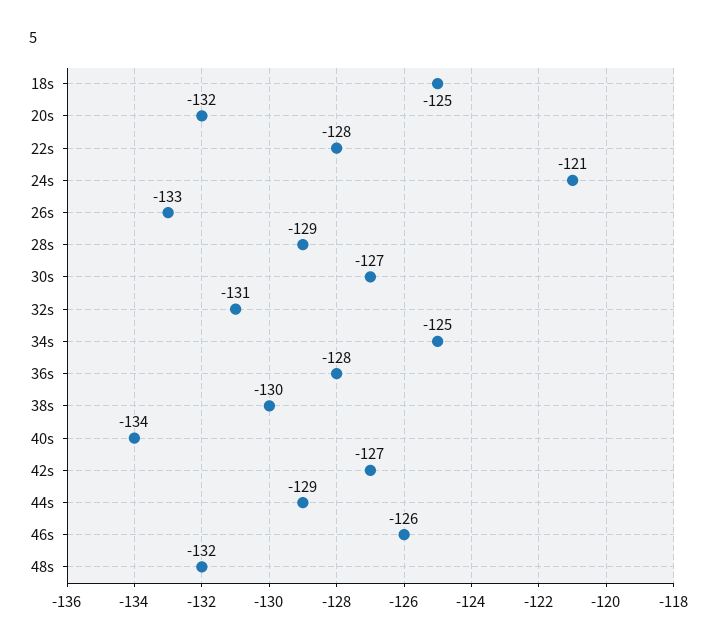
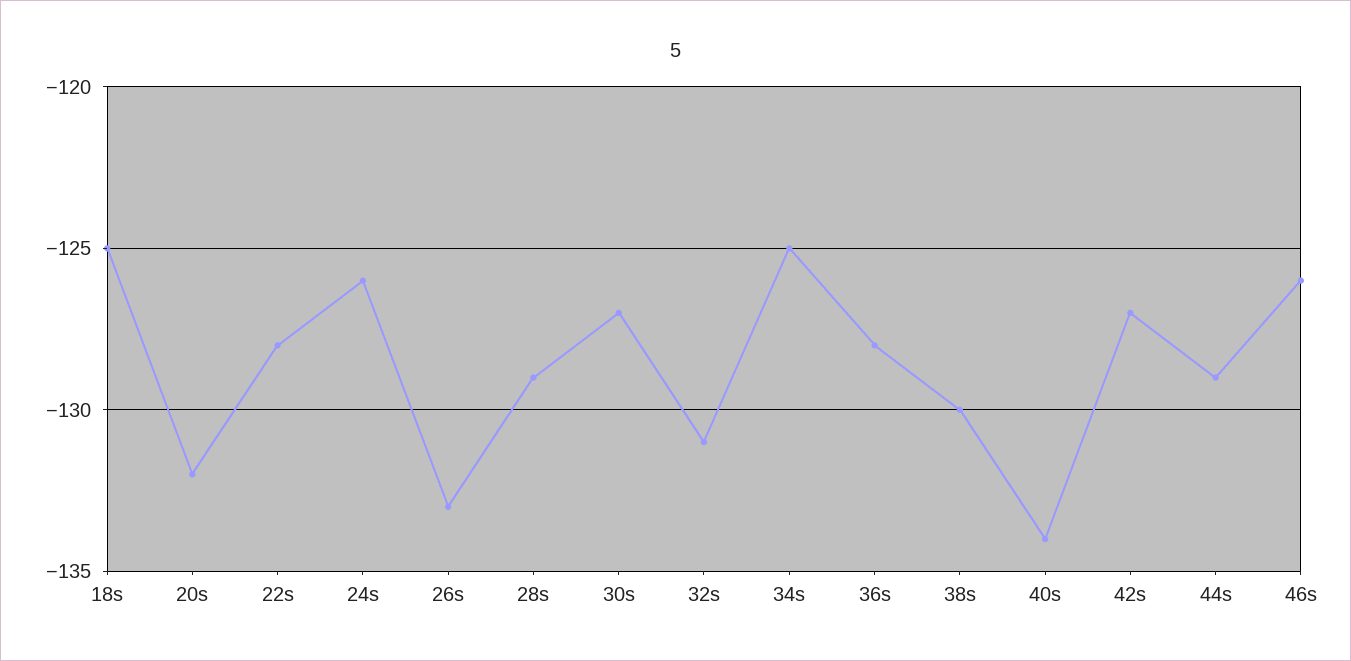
  {
    "18s": -125,
    "20s": -132,
    "22s": -128,
-   "24s": -121,
+   "24s": -126,
    "26s": -133,
    "28s": -129,
    "30s": -127,
    "32s": -131,
    "34s": -125,
    "36s": -128,
    "38s": -130,
    "40s": -134,
    "42s": -127,
    "44s": -129,
-   "46s": -126,
+   "46s": -126
-   "48s": -132
  }

